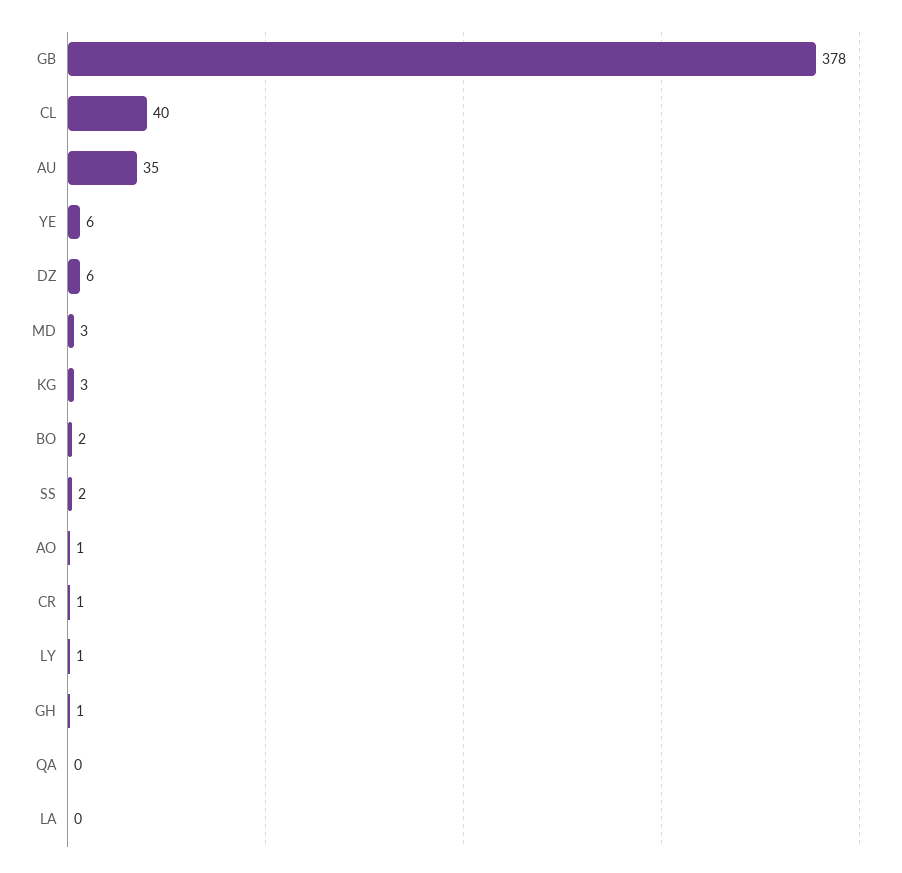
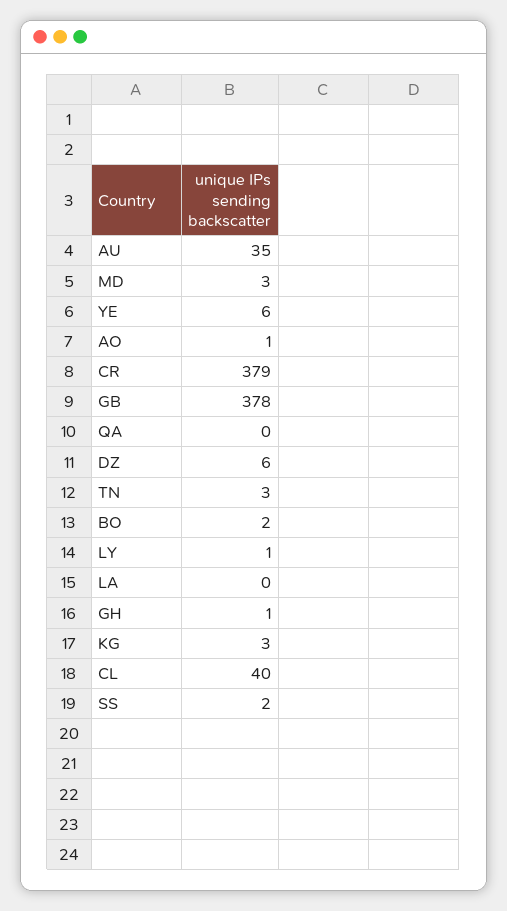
  {
    "GB": 378,
    "CL": 40,
    "AU": 35,
    "YE": 6,
    "DZ": 6,
    "MD": 3,
    "KG": 3,
    "BO": 2,
    "SS": 2,
    "AO": 1,
-   "CR": 1,
+   "CR": 379,
    "LY": 1,
    "GH": 1,
    "QA": 0,
-   "LA": 0
+   "LA": 0,
+   "TN": 3
  }

